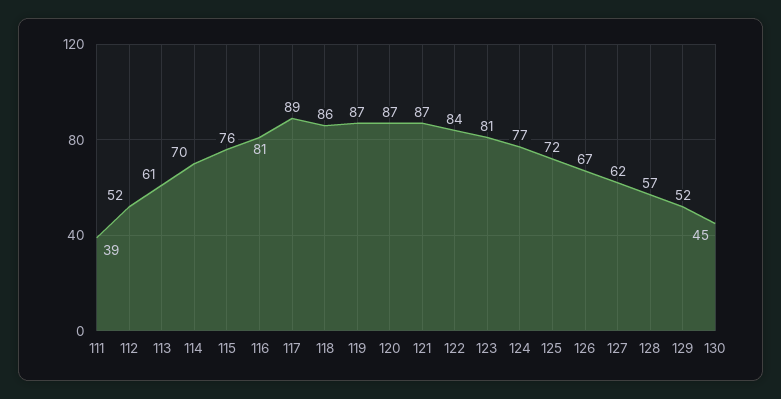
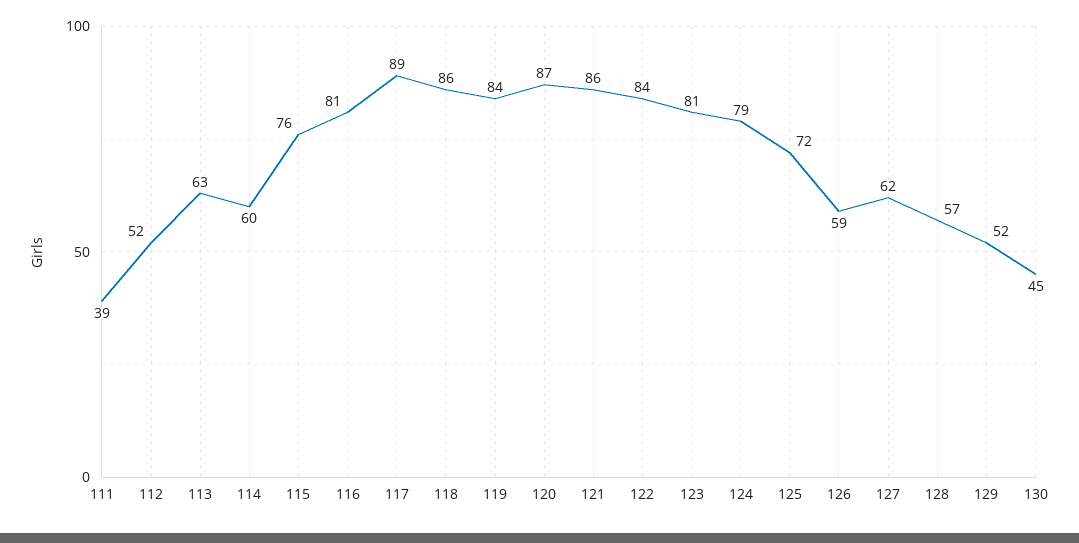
  {
    "111": 39,
    "112": 52,
-   "113": 61,
+   "113": 63,
-   "114": 70,
+   "114": 60,
    "115": 76,
    "116": 81,
    "117": 89,
    "118": 86,
-   "119": 87,
+   "119": 84,
    "120": 87,
-   "121": 87,
+   "121": 86,
    "122": 84,
    "123": 81,
-   "124": 77,
+   "124": 79,
    "125": 72,
-   "126": 67,
+   "126": 59,
    "127": 62,
    "128": 57,
    "129": 52,
    "130": 45
  }

